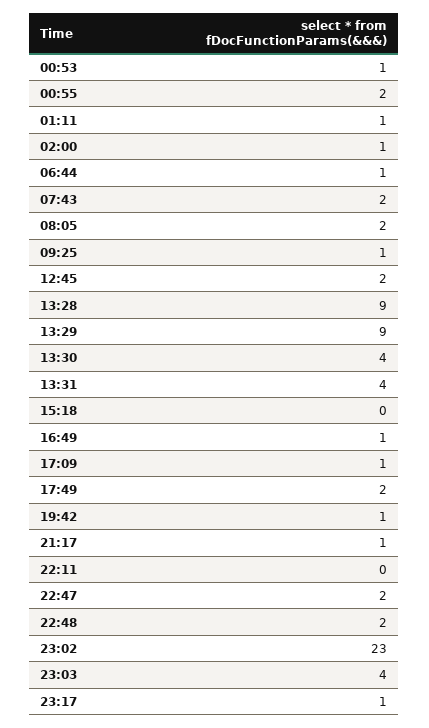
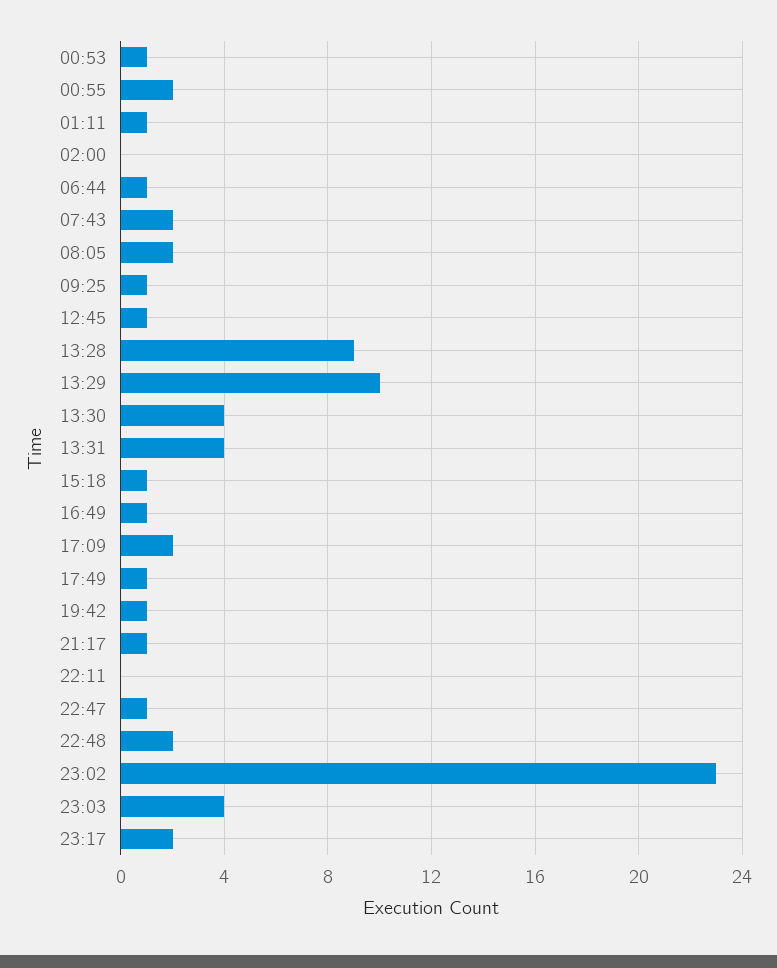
  {
    "00:53": 1,
    "00:55": 2,
    "01:11": 1,
-   "02:00": 1,
+   "02:00": 0,
    "06:44": 1,
    "07:43": 2,
    "08:05": 2,
    "09:25": 1,
-   "12:45": 2,
+   "12:45": 1,
    "13:28": 9,
-   "13:29": 9,
+   "13:29": 10,
    "13:30": 4,
    "13:31": 4,
-   "15:18": 0,
+   "15:18": 1,
    "16:49": 1,
-   "17:09": 1,
+   "17:09": 2,
-   "17:49": 2,
+   "17:49": 1,
    "19:42": 1,
    "21:17": 1,
    "22:11": 0,
-   "22:47": 2,
+   "22:47": 1,
    "22:48": 2,
    "23:02": 23,
    "23:03": 4,
-   "23:17": 1
+   "23:17": 2
  }

